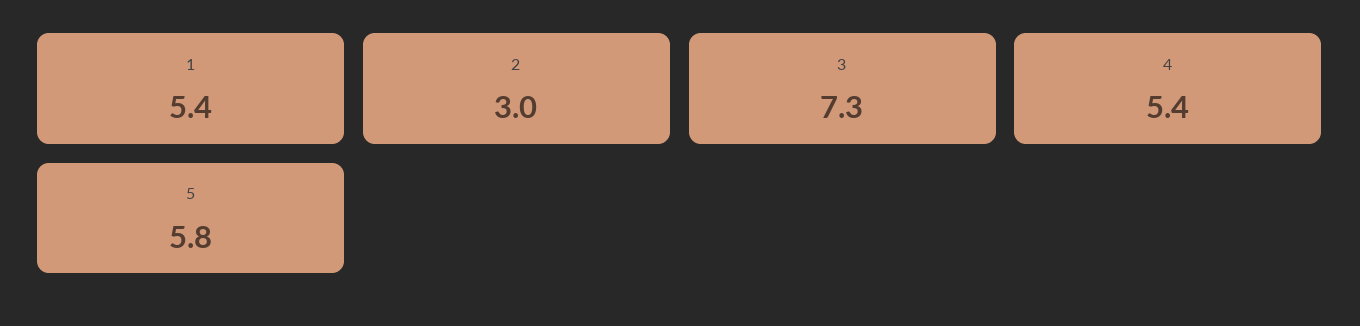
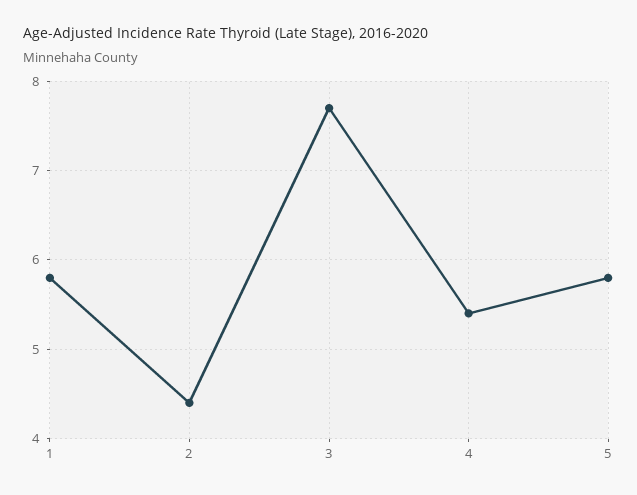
  {
-   "1": 5.4,
+   "1": 5.8,
-   "2": 3,
+   "2": 4.4,
-   "3": 7.3,
+   "3": 7.7,
    "4": 5.4,
    "5": 5.8
  }

